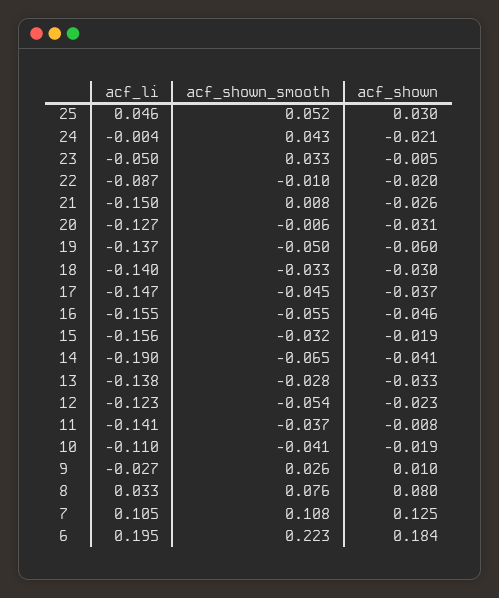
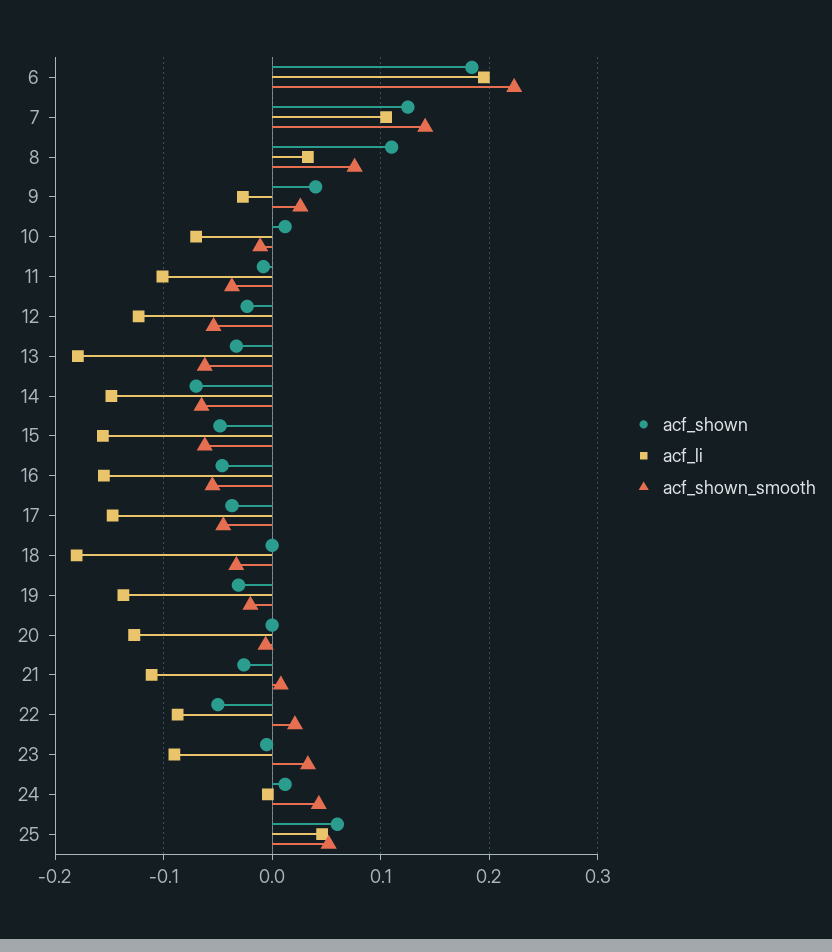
  {
    "acf_li": {
      "25": 0.046,
      "24": -0.004,
-     "23": -0.05,
+     "23": -0.09,
      "22": -0.087,
-     "21": -0.15,
+     "21": -0.11,
      "20": -0.127,
      "19": -0.137,
-     "18": -0.14,
+     "18": -0.18,
      "17": -0.147,
      "16": -0.155,
      "15": -0.156,
-     "14": -0.19,
+     "14": -0.15,
-     "13": -0.138,
+     "13": -0.18,
      "12": -0.123,
-     "11": -0.141,
+     "11": -0.1,
-     "10": -0.11,
+     "10": -0.07,
      "9": -0.027,
      "8": 0.033,
      "7": 0.105,
      "6": 0.195
    },
    "acf_shown_smooth": {
      "25": 0.052,
      "24": 0.043,
      "23": 0.033,
-     "22": -0.01,
+     "22": 0.02,
      "21": 0.008,
      "20": -0.006,
-     "19": -0.05,
+     "19": -0.02,
      "18": -0.033,
      "17": -0.045,
      "16": -0.055,
-     "15": -0.032,
+     "15": -0.06,
      "14": -0.065,
-     "13": -0.028,
+     "13": -0.06,
      "12": -0.054,
      "11": -0.037,
-     "10": -0.041,
+     "10": -0.01,
      "9": 0.026,
      "8": 0.076,
-     "7": 0.108,
+     "7": 0.14,
      "6": 0.223
    },
    "acf_shown": {
-     "25": 0.03,
+     "25": 0.06,
-     "24": -0.021,
+     "24": 0.01,
      "23": -0.005,
-     "22": -0.02,
+     "22": -0.05,
      "21": -0.026,
-     "20": -0.031,
+     "20": 0,
-     "19": -0.06,
+     "19": -0.03,
-     "18": -0.03,
+     "18": 0,
      "17": -0.037,
      "16": -0.046,
-     "15": -0.019,
+     "15": -0.05,
-     "14": -0.041,
+     "14": -0.07,
      "13": -0.033,
      "12": -0.023,
      "11": -0.008,
-     "10": -0.019,
+     "10": 0.01,
-     "9": 0.01,
+     "9": 0.04,
-     "8": 0.08,
+     "8": 0.11,
      "7": 0.125,
      "6": 0.184
    }
  }

